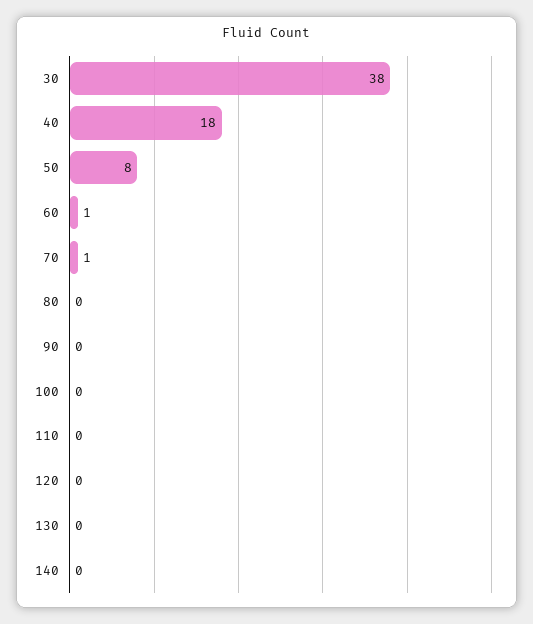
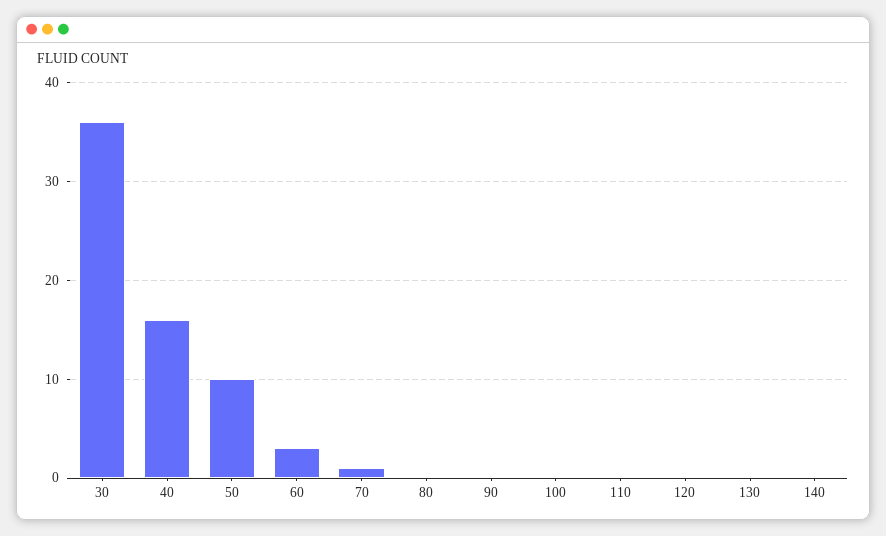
  {
-   "30": 38,
+   "30": 36,
-   "40": 18,
+   "40": 16,
-   "50": 8,
+   "50": 10,
-   "60": 1,
+   "60": 3,
    "70": 1,
    "80": 0,
    "90": 0,
    "100": 0,
    "110": 0,
    "120": 0,
    "130": 0,
    "140": 0
  }

